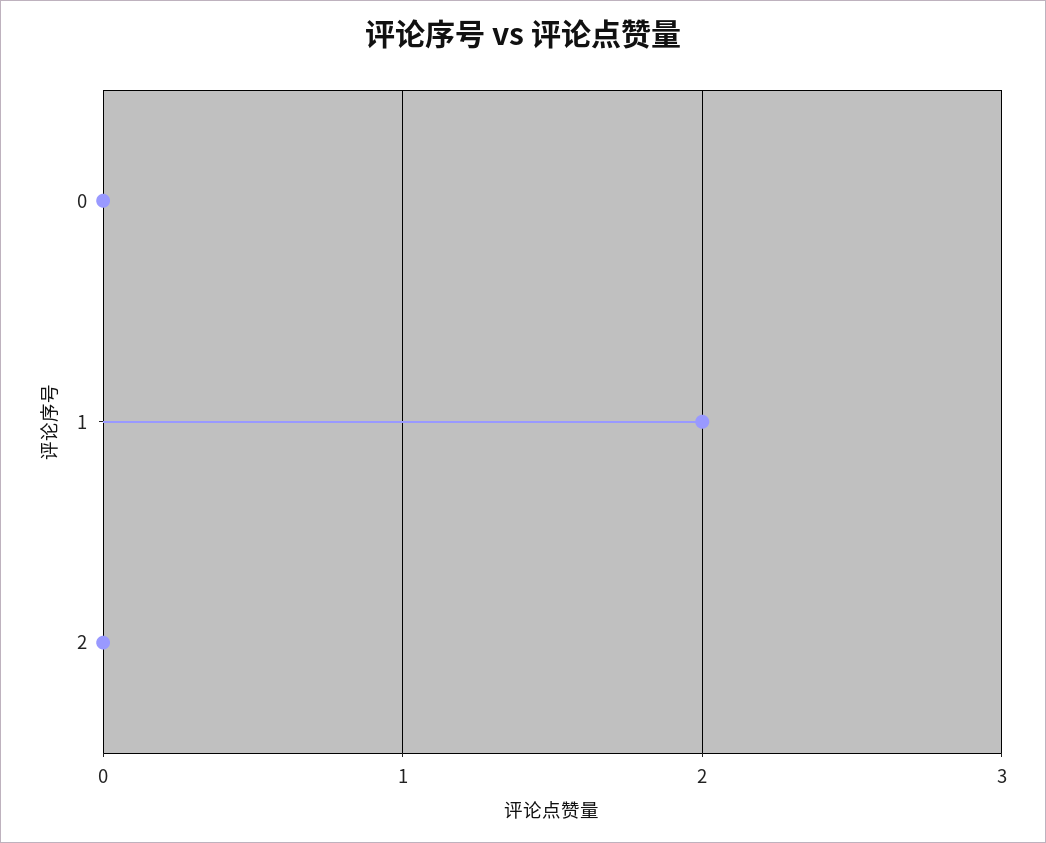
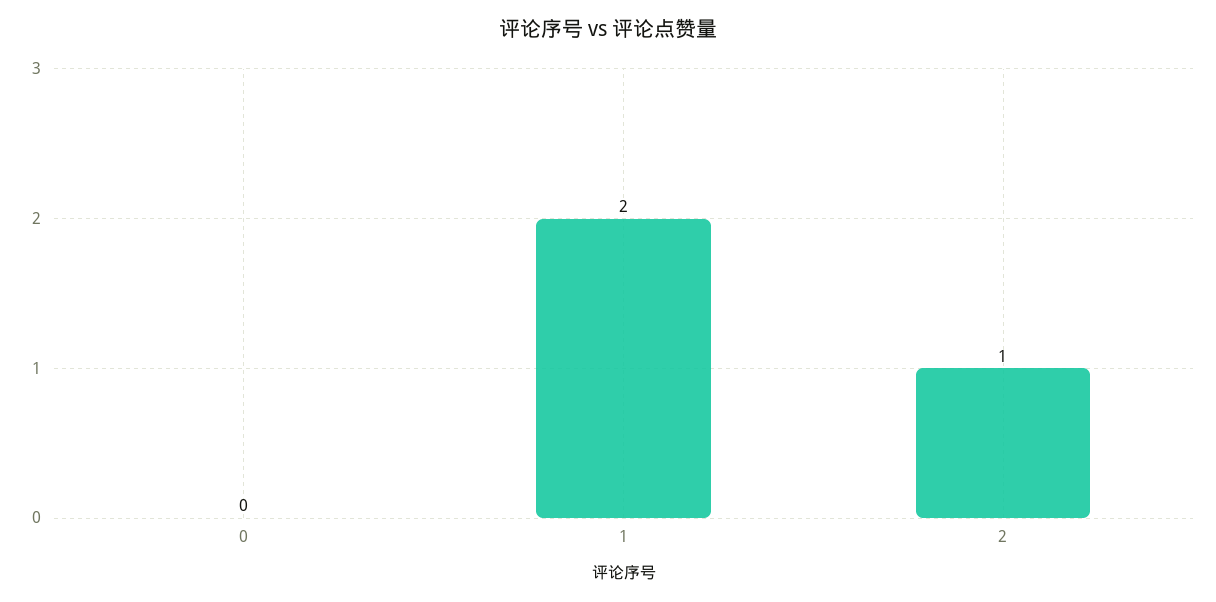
  {
    "0": 0,
    "1": 2,
-   "2": 0
+   "2": 1
  }

